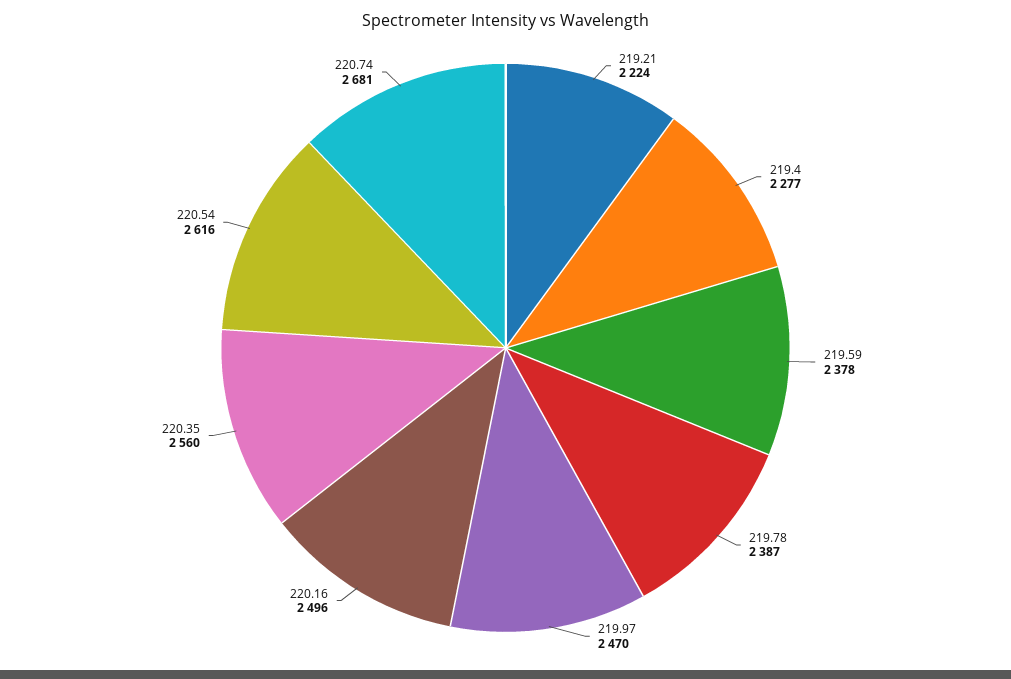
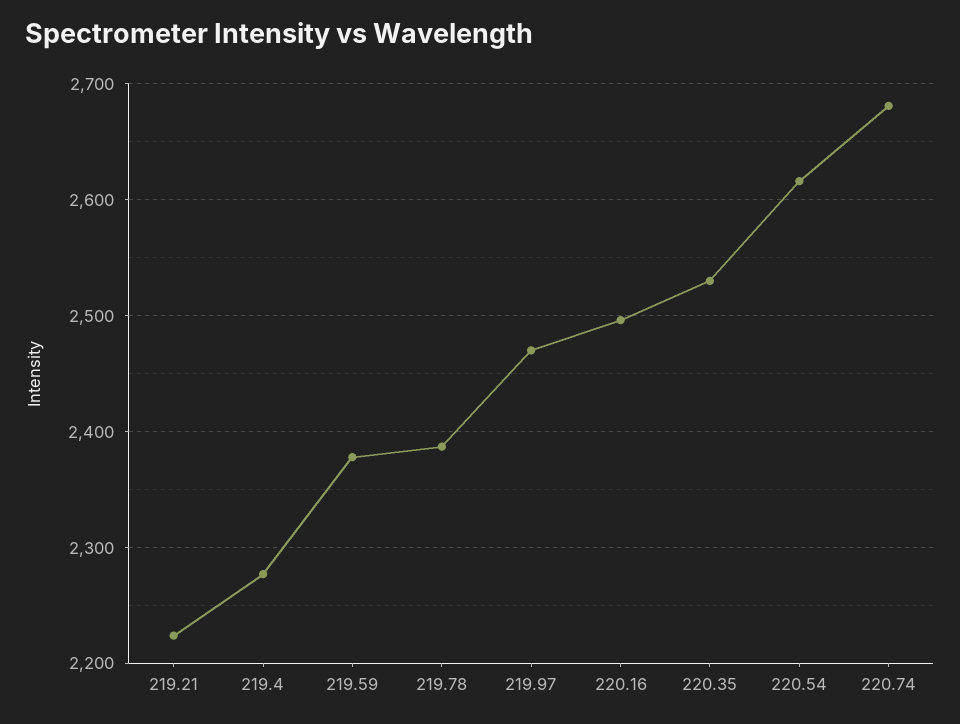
  {
    "219.21": 2224,
    "219.4": 2277,
    "219.59": 2378,
    "219.78": 2387,
    "219.97": 2470,
    "220.16": 2496,
-   "220.35": 2560,
+   "220.35": 2530,
    "220.54": 2616,
    "220.74": 2681
  }

